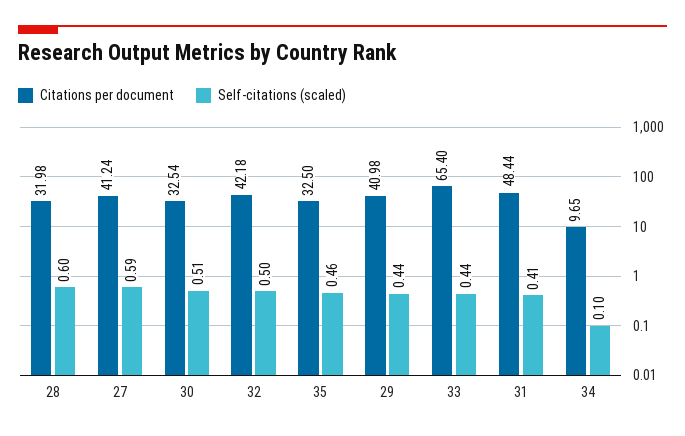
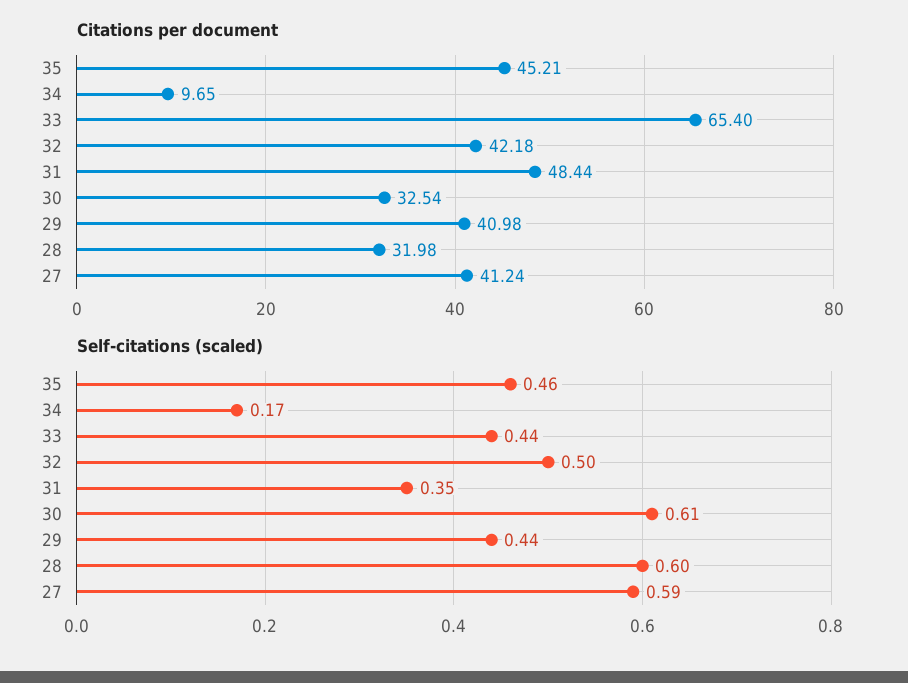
  {
    "Citations per document": {
      "28": 31.98,
      "27": 41.24,
      "30": 32.54,
      "32": 42.18,
-     "35": 32.5,
+     "35": 45.21,
      "29": 40.98,
      "33": 65.4,
      "31": 48.44,
      "34": 9.65
    },
    "Self-citations (scaled)": {
      "28": 0.6,
      "27": 0.59,
-     "30": 0.51,
+     "30": 0.61,
      "32": 0.5,
      "35": 0.46,
      "29": 0.44,
      "33": 0.44,
-     "31": 0.41,
+     "31": 0.35,
-     "34": 0.1
+     "34": 0.17
    }
  }

